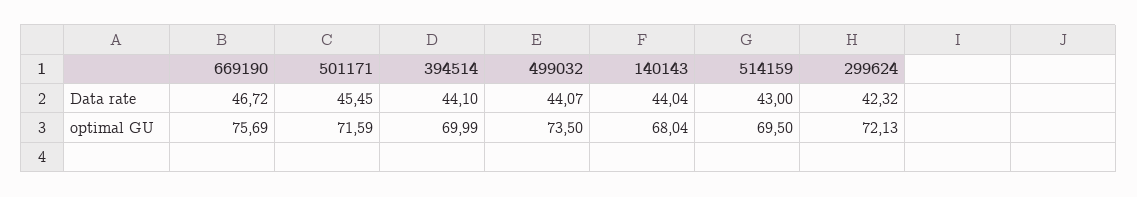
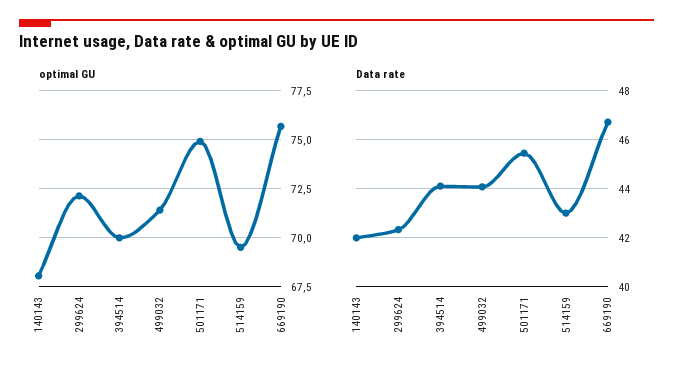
  {
    "Data rate": {
      "669190": 46.72,
      "501171": 45.45,
      "394514": 44.1,
      "499032": 44.07,
-     "140143": 44.04,
+     "140143": 42,
      "514159": 43,
      "299624": 42.32
    },
    "optimal GU": {
      "669190": 75.69,
-     "501171": 71.59,
+     "501171": 75,
      "394514": 69.99,
-     "499032": 73.5,
+     "499032": 71.5,
      "140143": 68.04,
      "514159": 69.5,
      "299624": 72.13
    }
  }

